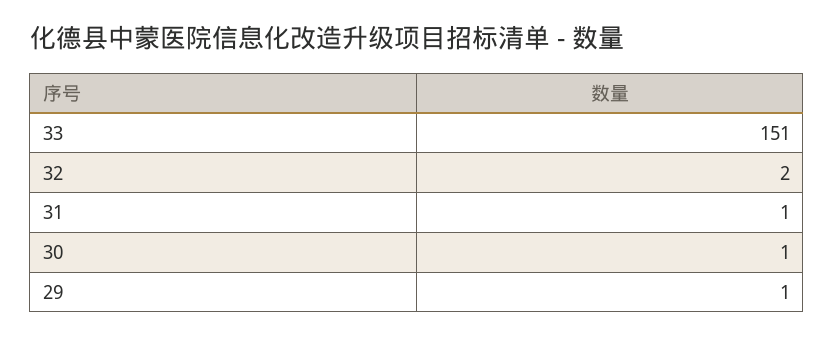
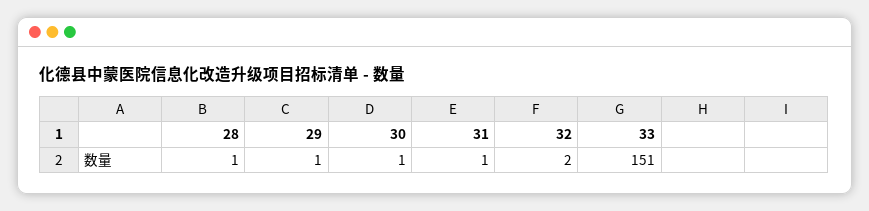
  {
    "33": 151,
    "32": 2,
    "31": 1,
    "30": 1,
-   "29": 1
+   "29": 1,
+   "28": 1
  }

